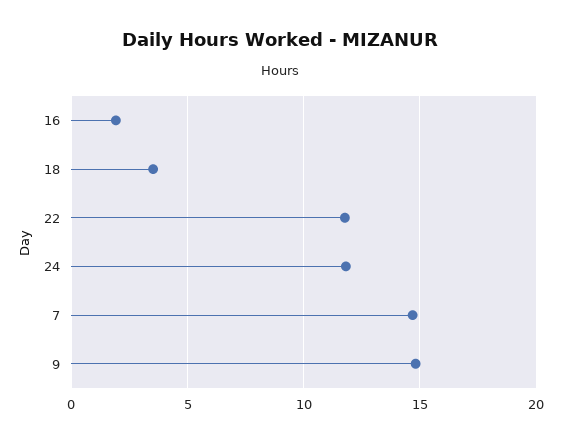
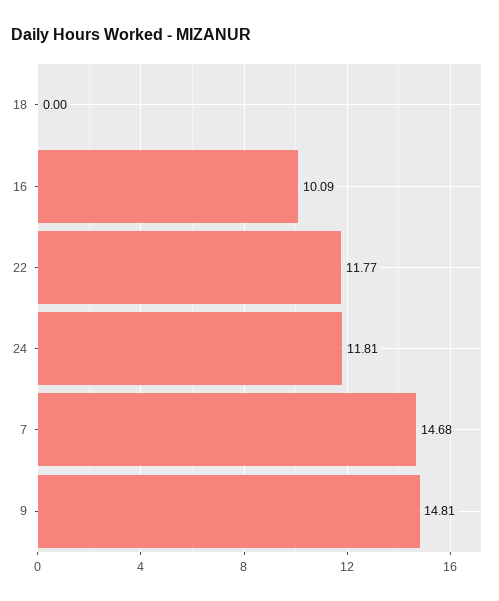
  {
-   "16": 2,
+   "16": 10.09,
-   "18": 3.5,
+   "18": 0,
    "22": 11.77,
    "24": 11.81,
    "7": 14.68,
    "9": 14.81
  }

